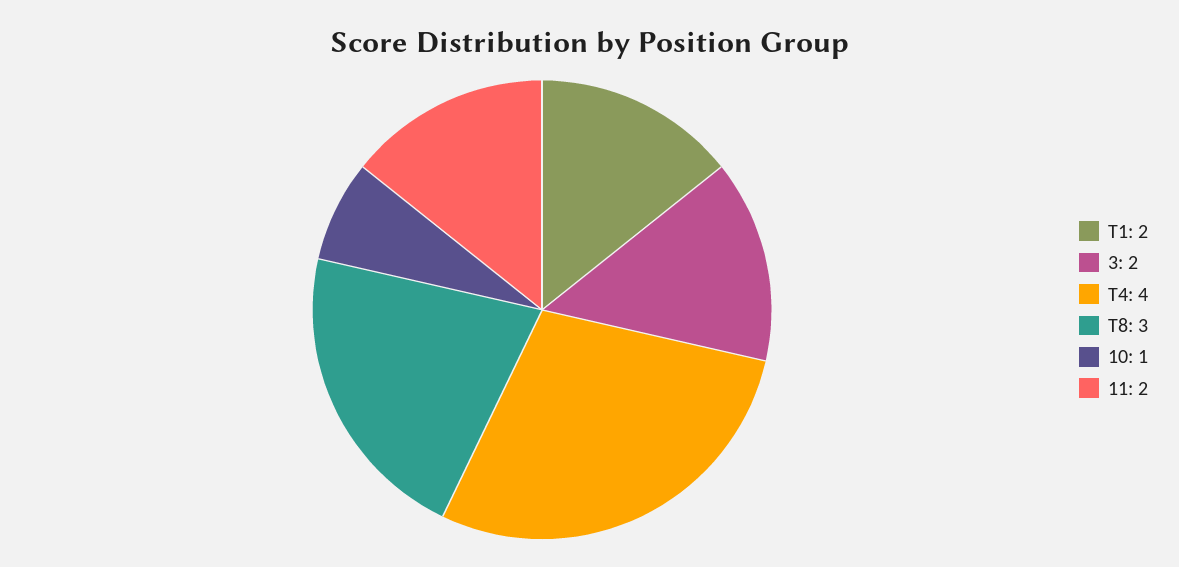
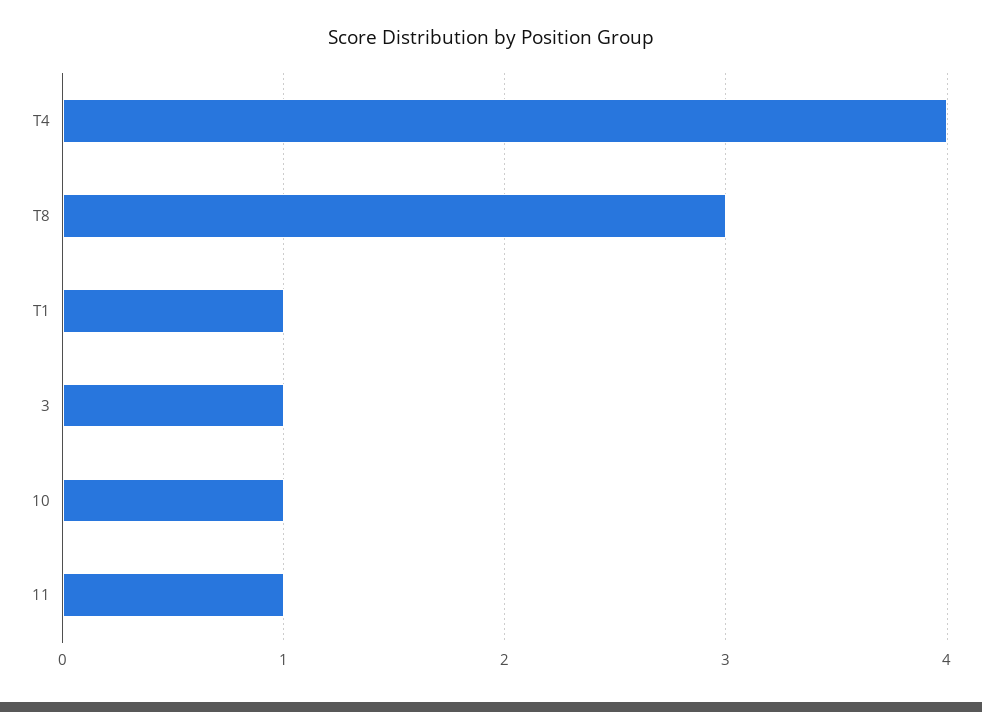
  {
-   "T1": 2,
+   "T1": 1,
-   "3": 2,
+   "3": 1,
    "T4": 4,
    "T8": 3,
    "10": 1,
-   "11": 2
+   "11": 1
  }

